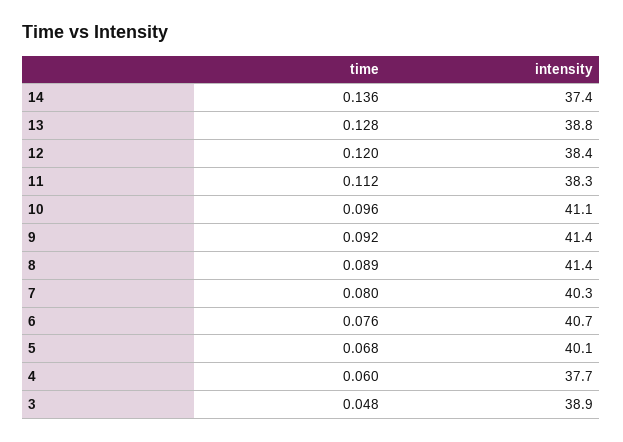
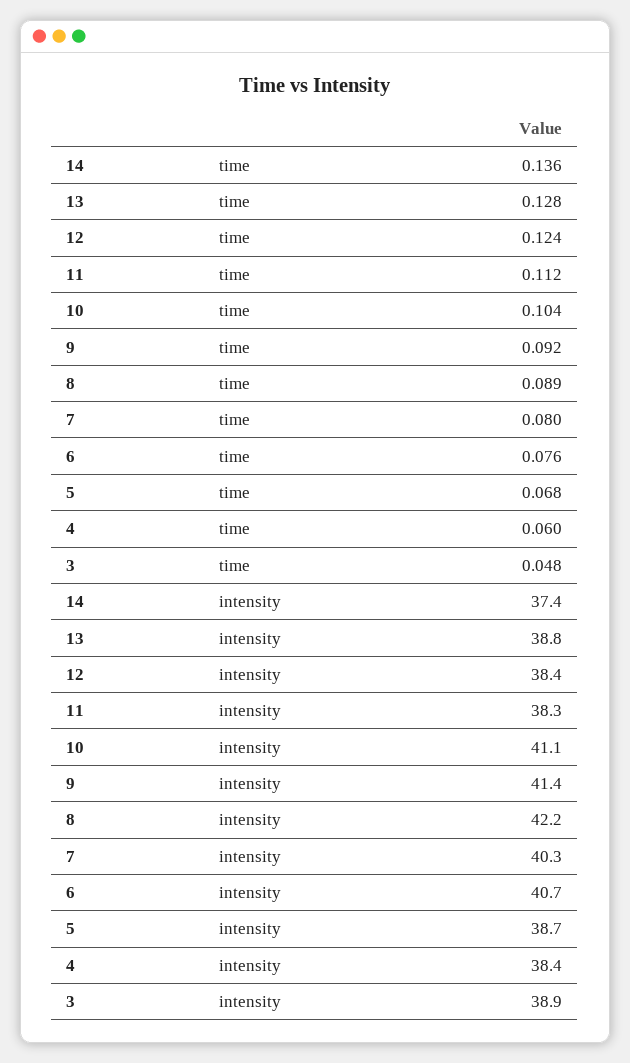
  {
    "time": {
      "14": 0.136,
      "13": 0.128,
-     "12": 0.12,
+     "12": 0.124,
      "11": 0.112,
-     "10": 0.096,
+     "10": 0.104,
      "9": 0.092,
      "8": 0.089,
      "7": 0.08,
      "6": 0.076,
      "5": 0.068,
      "4": 0.06,
      "3": 0.048
    },
    "intensity": {
      "14": 37.4,
      "13": 38.8,
      "12": 38.4,
      "11": 38.3,
      "10": 41.1,
      "9": 41.4,
-     "8": 41.4,
+     "8": 42.2,
      "7": 40.3,
      "6": 40.7,
-     "5": 40.1,
+     "5": 38.7,
-     "4": 37.7,
+     "4": 38.4,
      "3": 38.9
    }
  }

